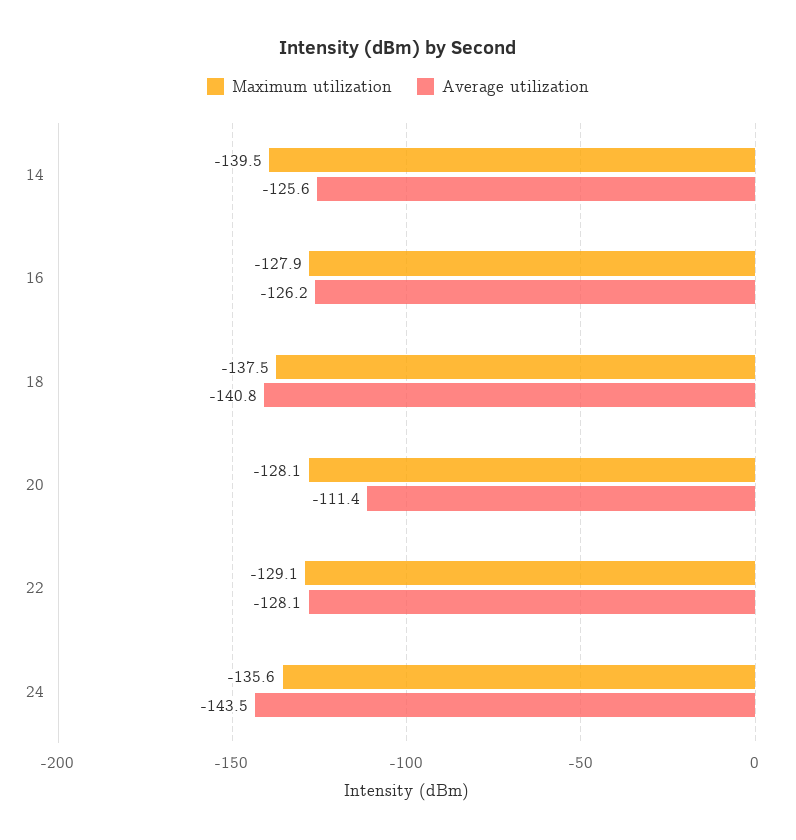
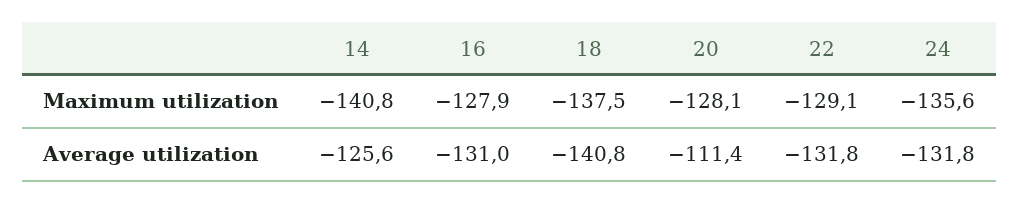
  {
    "Maximum utilization": {
-     "14": -139.5,
+     "14": -140.8,
      "16": -127.9,
      "18": -137.5,
      "20": -128.1,
      "22": -129.1,
      "24": -135.6
    },
    "Average utilization": {
      "14": -125.6,
-     "16": -126.2,
+     "16": -131,
      "18": -140.8,
      "20": -111.4,
-     "22": -128.1,
+     "22": -131.8,
-     "24": -143.5
+     "24": -131.8
    }
  }

